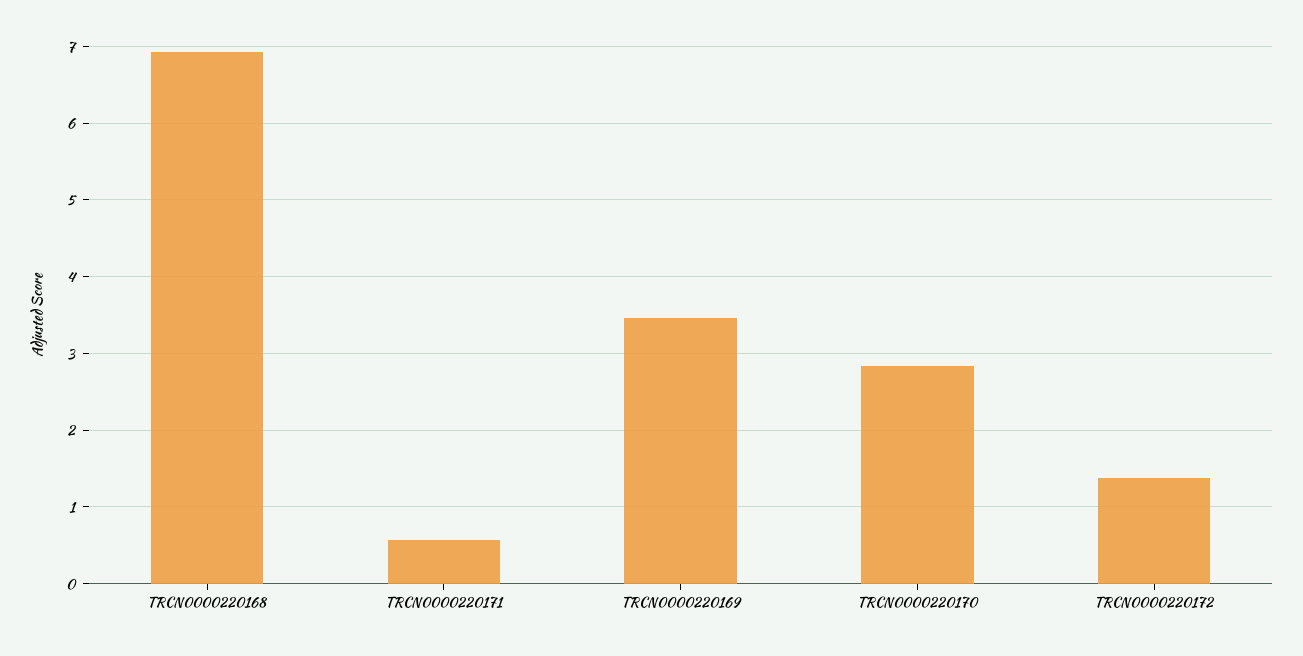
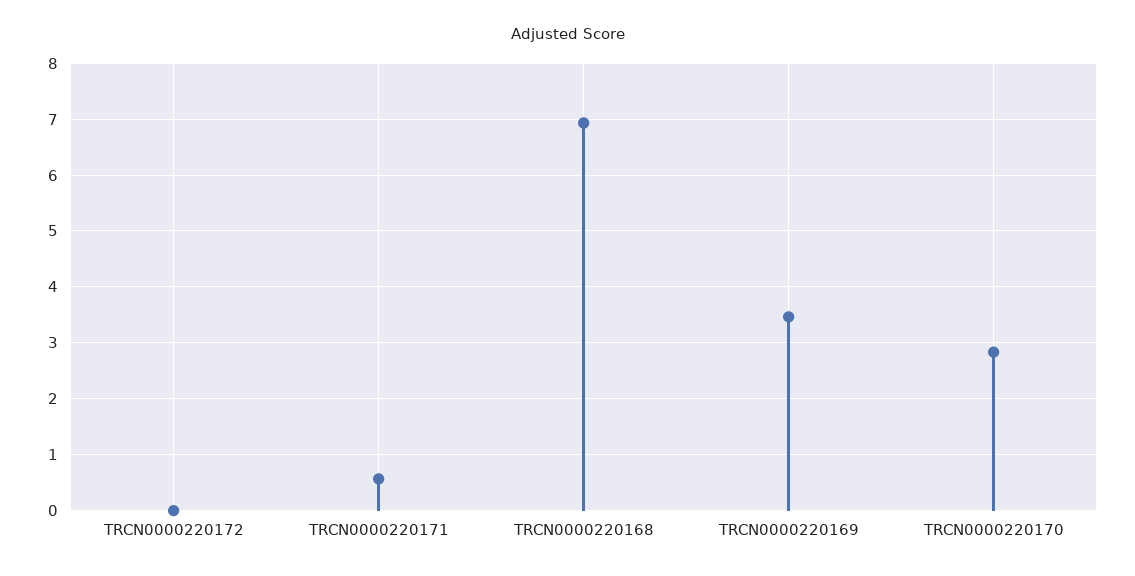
  {
    "TRCN0000220168": 6.9,
    "TRCN0000220171": 0.6,
    "TRCN0000220169": 3.5,
    "TRCN0000220170": 2.8,
-   "TRCN0000220172": 1.4
+   "TRCN0000220172": 0
  }

